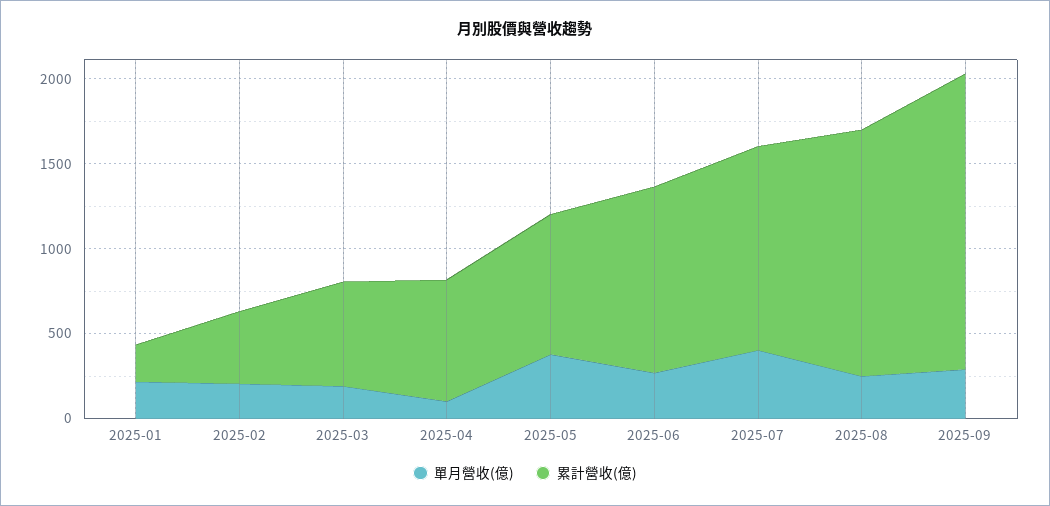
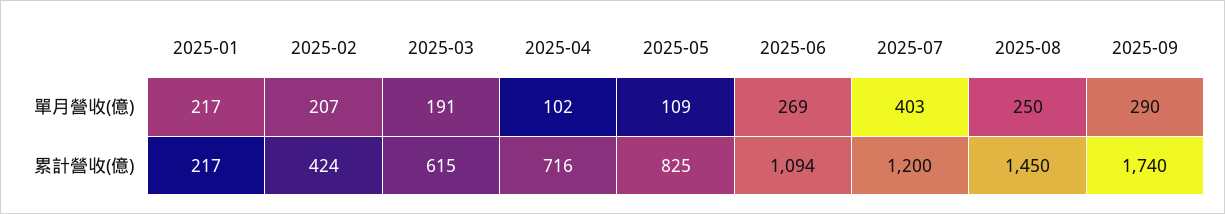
  {
    "單月營收(億)": {
      "2025-01": 217,
      "2025-02": 207,
      "2025-03": 191,
      "2025-04": 102,
-     "2025-05": 400,
+     "2025-05": 109,
      "2025-06": 269,
      "2025-07": 403,
      "2025-08": 250,
      "2025-09": 290
    },
    "累計營收(億)": {
      "2025-01": 217,
      "2025-02": 424,
      "2025-03": 615,
      "2025-04": 716,
      "2025-05": 825,
      "2025-06": 1094,
      "2025-07": 1200,
      "2025-08": 1450,
      "2025-09": 1740
    }
  }

